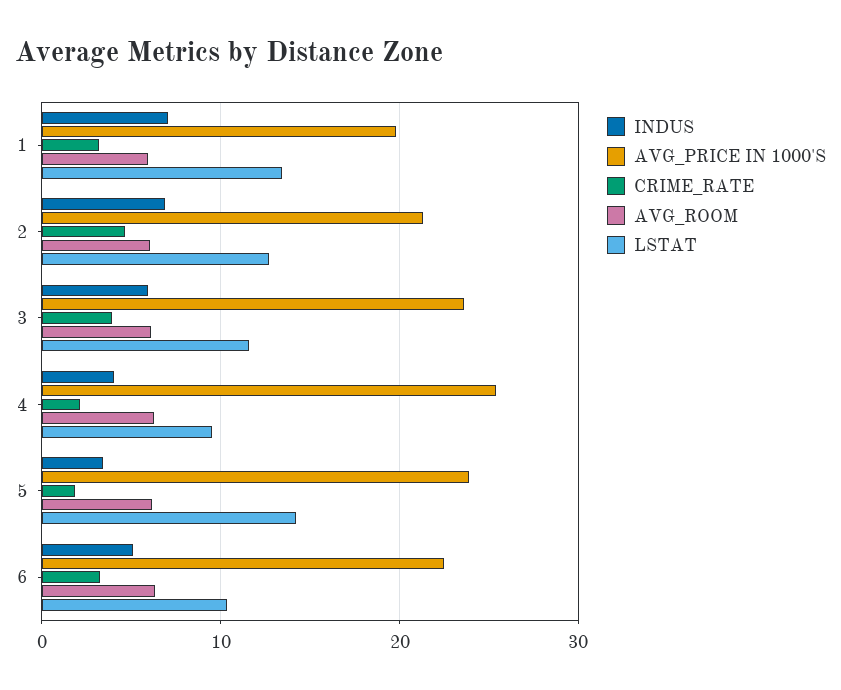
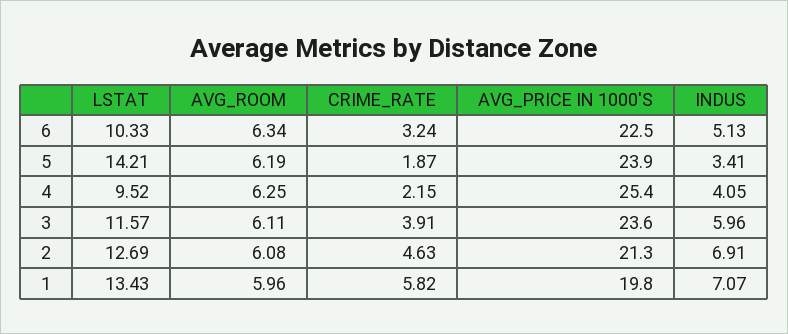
  {
    "INDUS": {
      "1": 7.07,
      "2": 6.91,
      "3": 5.96,
      "4": 4.05,
      "5": 3.41,
      "6": 5.13
    },
    "AVG_PRICE IN 1000'S": {
      "1": 19.8,
      "2": 21.3,
      "3": 23.6,
      "4": 25.4,
      "5": 23.9,
      "6": 22.5
    },
    "CRIME_RATE": {
-     "1": 3,
+     "1": 5.82,
      "2": 4.63,
      "3": 3.91,
      "4": 2.15,
      "5": 1.87,
      "6": 3.24
    },
    "AVG_ROOM": {
      "1": 5.96,
      "2": 6.08,
      "3": 6.11,
      "4": 6.25,
      "5": 6.19,
      "6": 6.34
    },
    "LSTAT": {
      "1": 13.43,
      "2": 12.69,
      "3": 11.57,
      "4": 9.52,
      "5": 14.21,
      "6": 10.33
    }
  }

